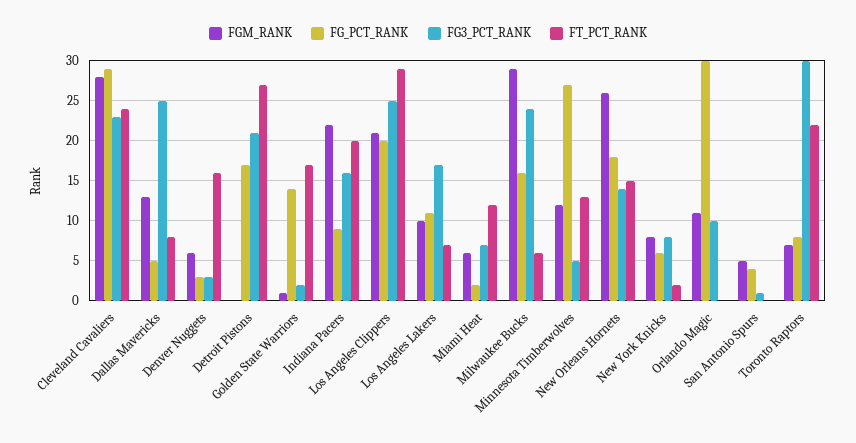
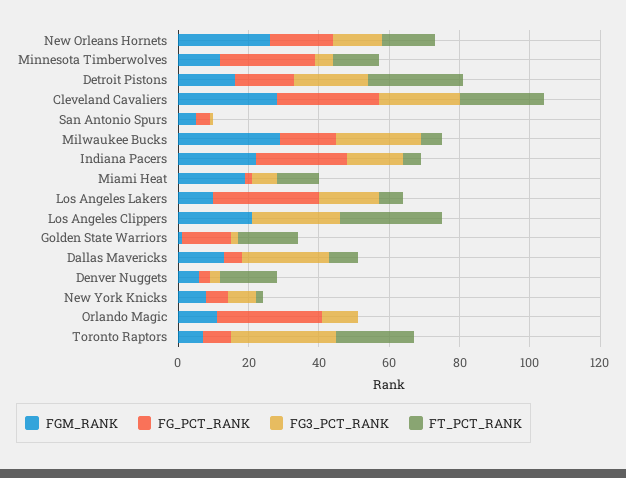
  {
    "FGM_RANK": {
      "Cleveland Cavaliers": 28,
      "Dallas Mavericks": 13,
      "Denver Nuggets": 6,
-     "Detroit Pistons": 0,
+     "Detroit Pistons": 15,
      "Golden State Warriors": 1,
      "Indiana Pacers": 22,
      "Los Angeles Clippers": 21,
      "Los Angeles Lakers": 10,
-     "Miami Heat": 6,
+     "Miami Heat": 20,
      "Milwaukee Bucks": 29,
      "Minnesota Timberwolves": 12,
      "New Orleans Hornets": 26,
      "New York Knicks": 8,
      "Orlando Magic": 11,
      "San Antonio Spurs": 5,
      "Toronto Raptors": 7
    },
    "FG_PCT_RANK": {
      "Cleveland Cavaliers": 29,
      "Dallas Mavericks": 5,
      "Denver Nuggets": 3,
      "Detroit Pistons": 17,
      "Golden State Warriors": 14,
-     "Indiana Pacers": 9,
+     "Indiana Pacers": 25,
-     "Los Angeles Clippers": 20,
+     "Los Angeles Clippers": 0,
-     "Los Angeles Lakers": 11,
+     "Los Angeles Lakers": 30,
      "Miami Heat": 2,
      "Milwaukee Bucks": 16,
      "Minnesota Timberwolves": 27,
      "New Orleans Hornets": 18,
      "New York Knicks": 6,
      "Orlando Magic": 30,
      "San Antonio Spurs": 4,
      "Toronto Raptors": 8
    },
    "FG3_PCT_RANK": {
      "Cleveland Cavaliers": 23,
      "Dallas Mavericks": 25,
      "Denver Nuggets": 3,
      "Detroit Pistons": 21,
      "Golden State Warriors": 2,
      "Indiana Pacers": 16,
      "Los Angeles Clippers": 25,
      "Los Angeles Lakers": 17,
      "Miami Heat": 7,
      "Milwaukee Bucks": 24,
      "Minnesota Timberwolves": 5,
      "New Orleans Hornets": 14,
      "New York Knicks": 8,
      "Orlando Magic": 10,
      "San Antonio Spurs": 1,
      "Toronto Raptors": 30
    },
    "FT_PCT_RANK": {
      "Cleveland Cavaliers": 24,
      "Dallas Mavericks": 8,
      "Denver Nuggets": 16,
      "Detroit Pistons": 27,
      "Golden State Warriors": 17,
-     "Indiana Pacers": 20,
+     "Indiana Pacers": 5,
      "Los Angeles Clippers": 29,
      "Los Angeles Lakers": 7,
      "Miami Heat": 12,
      "Milwaukee Bucks": 6,
      "Minnesota Timberwolves": 13,
      "New Orleans Hornets": 15,
      "New York Knicks": 2,
      "Orlando Magic": 0,
      "San Antonio Spurs": 0,
      "Toronto Raptors": 22
    }
  }

